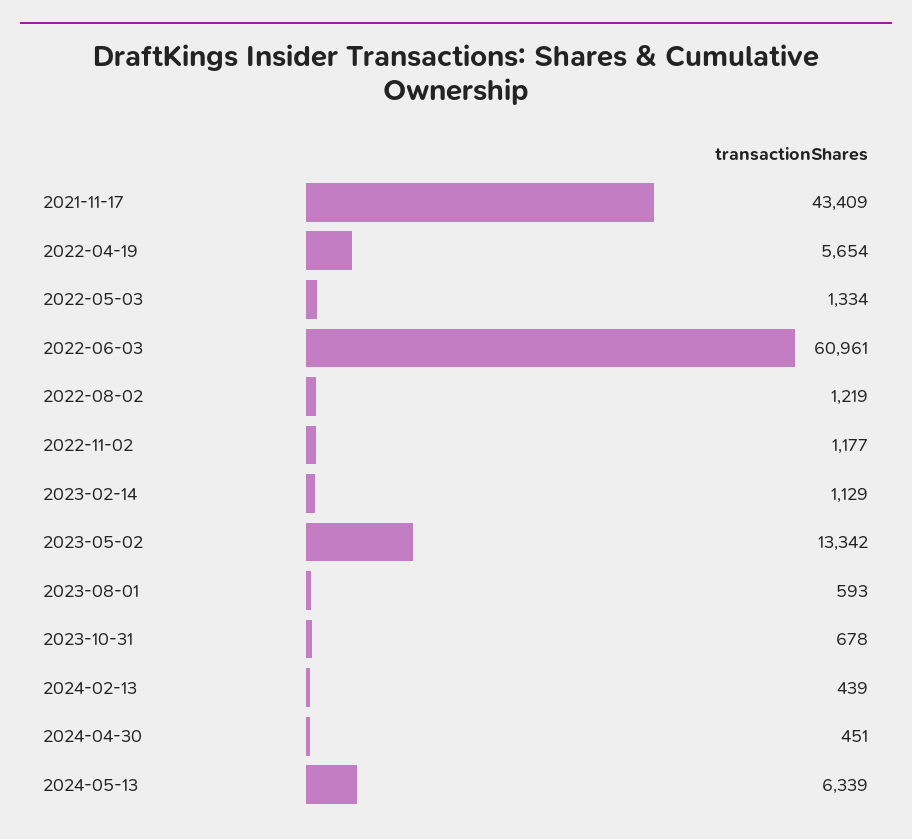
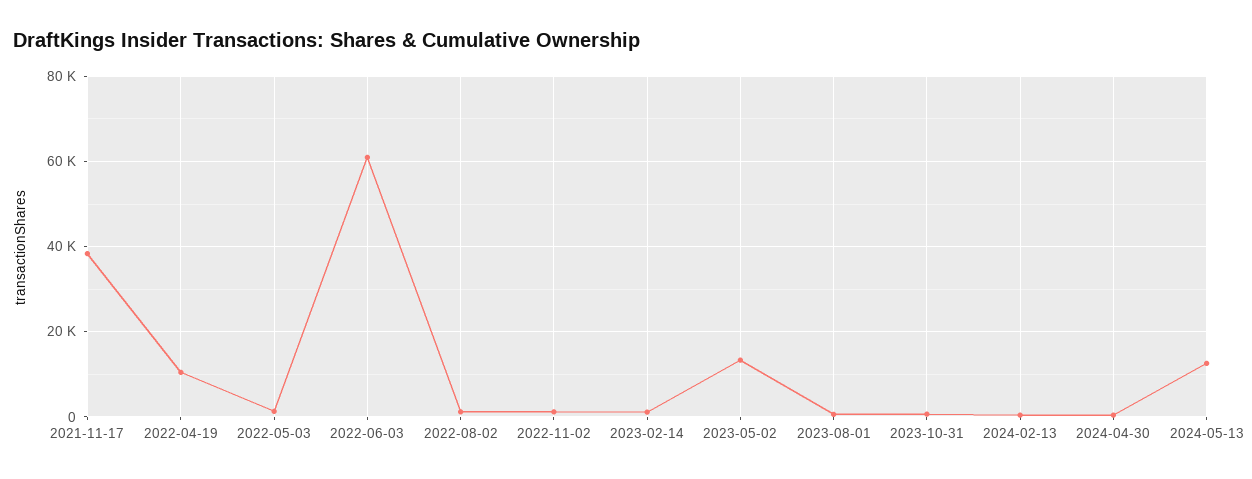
  {
-   "2021-11-17": 43409,
+   "2021-11-17": 38000,
-   "2022-04-19": 5654,
+   "2022-04-19": 10000,
    "2022-05-03": 1334,
    "2022-06-03": 60961,
    "2022-08-02": 1219,
    "2022-11-02": 1177,
    "2023-02-14": 1129,
    "2023-05-02": 13342,
    "2023-08-01": 593,
    "2023-10-31": 678,
    "2024-02-13": 439,
    "2024-04-30": 451,
-   "2024-05-13": 6339
+   "2024-05-13": 12000
  }

